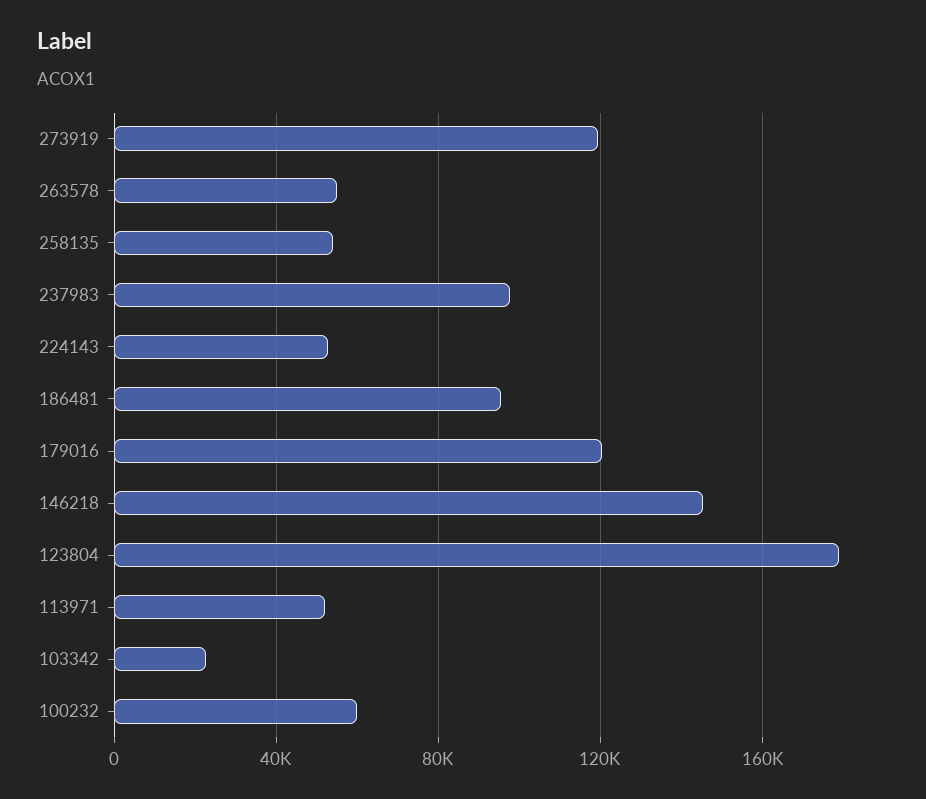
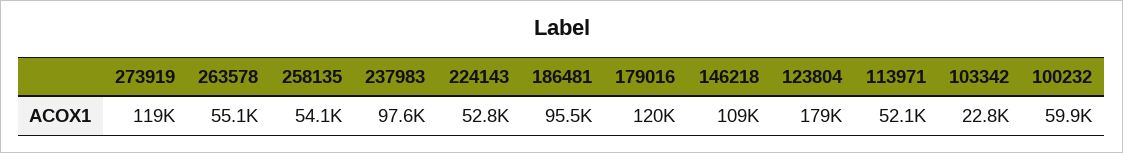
  {
    "273919": 119000,
    "263578": 55100,
    "258135": 54100,
    "237983": 97600,
    "224143": 52800,
    "186481": 95500,
    "179016": 120000,
-   "146218": 145000,
+   "146218": 109000,
    "123804": 179000,
    "113971": 52100,
    "103342": 22800,
    "100232": 59900
  }

